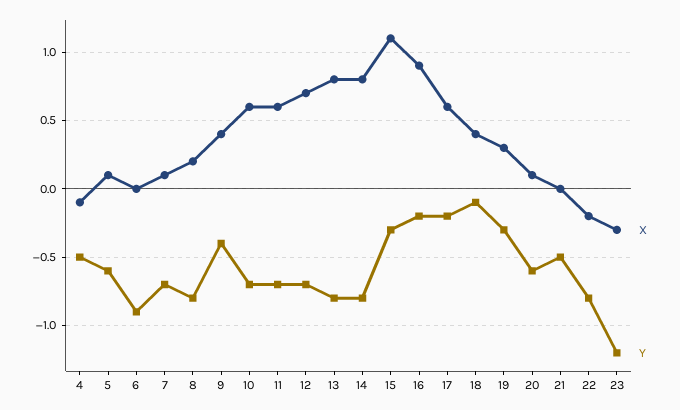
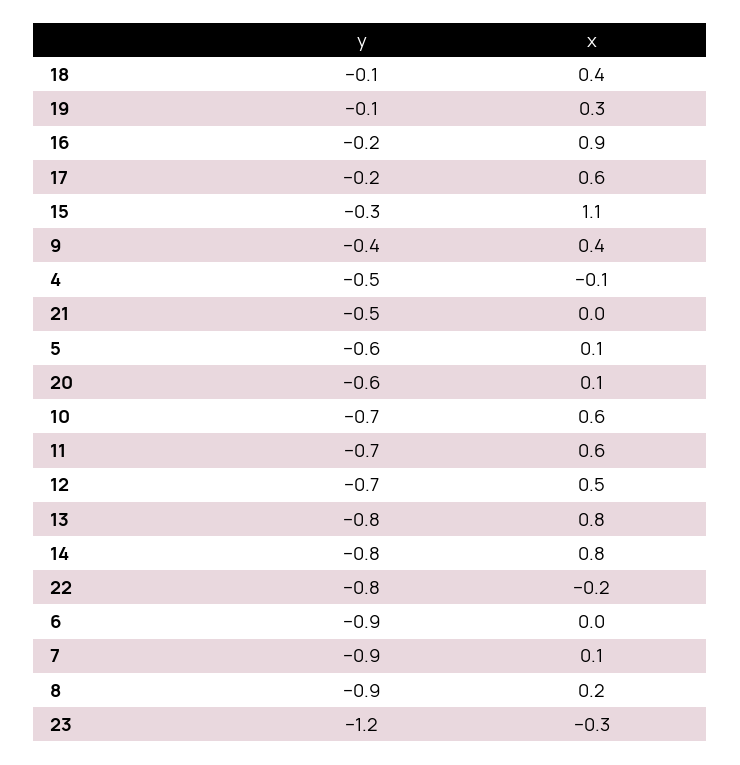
  {
    "X": {
      "4": -0.1,
      "5": 0.1,
      "6": 0,
      "7": 0.1,
      "8": 0.2,
      "9": 0.4,
      "10": 0.6,
      "11": 0.6,
-     "12": 0.7,
+     "12": 0.5,
      "13": 0.8,
      "14": 0.8,
      "15": 1.1,
      "16": 0.9,
      "17": 0.6,
      "18": 0.4,
      "19": 0.3,
      "20": 0.1,
      "21": 0,
      "22": -0.2,
      "23": -0.3
    },
    "Y": {
      "4": -0.5,
      "5": -0.6,
      "6": -0.9,
-     "7": -0.7,
+     "7": -0.9,
-     "8": -0.8,
+     "8": -0.9,
      "9": -0.4,
      "10": -0.7,
      "11": -0.7,
      "12": -0.7,
      "13": -0.8,
      "14": -0.8,
      "15": -0.3,
      "16": -0.2,
      "17": -0.2,
      "18": -0.1,
-     "19": -0.3,
+     "19": -0.1,
      "20": -0.6,
      "21": -0.5,
      "22": -0.8,
      "23": -1.2
    }
  }

